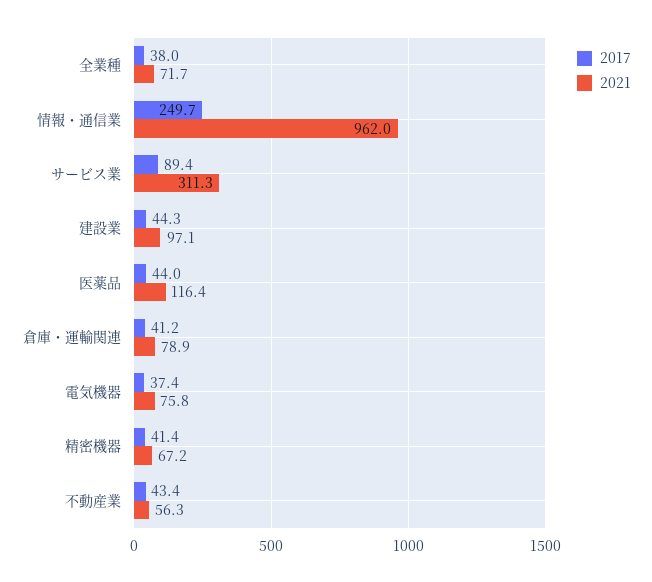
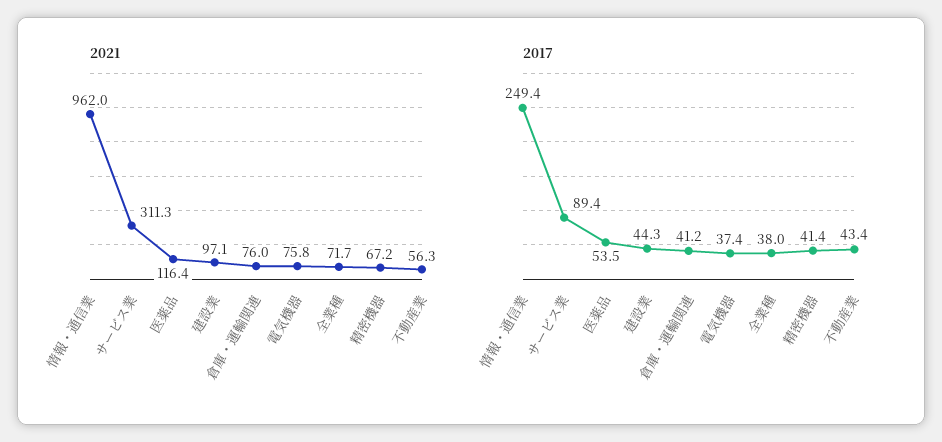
  {
    "2017": {
      "全業種": 38,
-     "情報・通信業": 249.7,
+     "情報・通信業": 249.4,
      "サービス業": 89.4,
      "建設業": 44.3,
-     "医薬品": 44,
+     "医薬品": 53.5,
      "倉庫・運輸関連": 41.2,
      "電気機器": 37.4,
      "精密機器": 41.4,
      "不動産業": 43.4
    },
    "2021": {
      "全業種": 71.7,
      "情報・通信業": 962,
      "サービス業": 311.3,
      "建設業": 97.1,
      "医薬品": 116.4,
-     "倉庫・運輸関連": 78.9,
+     "倉庫・運輸関連": 76,
      "電気機器": 75.8,
      "精密機器": 67.2,
      "不動産業": 56.3
    }
  }

